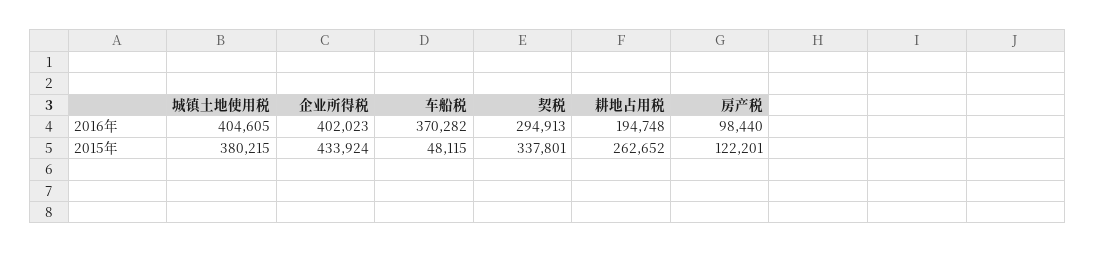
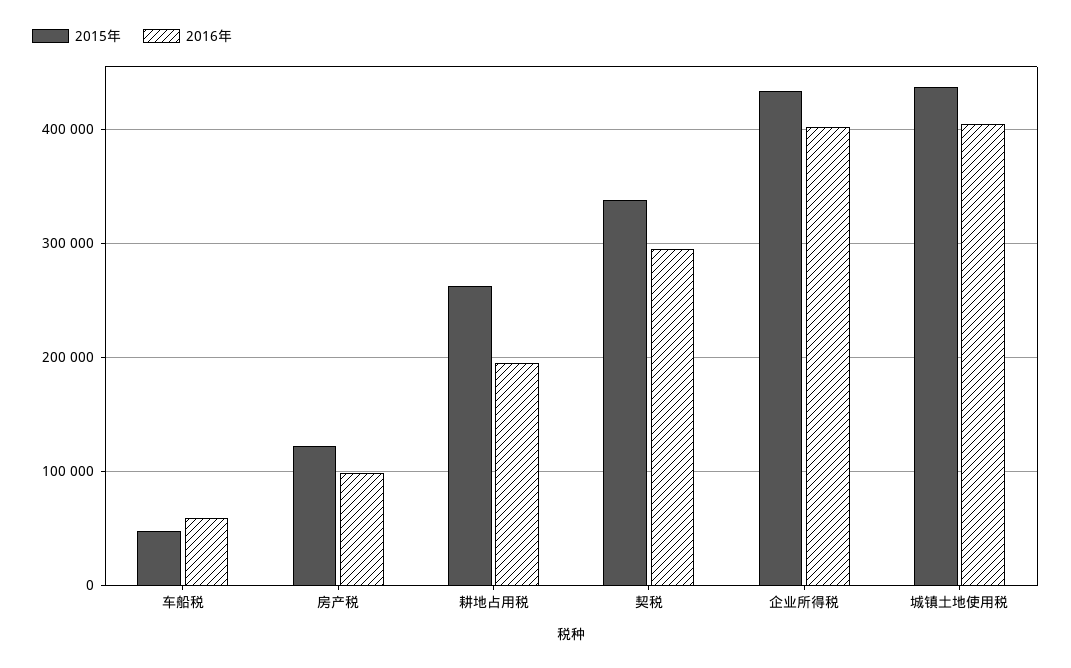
  {
    "2016年": {
      "城镇土地使用税": 404605,
      "企业所得税": 402023,
-     "车船税": 370282,
+     "车船税": 60000,
      "契税": 294913,
      "耕地占用税": 194748,
      "房产税": 98440
    },
    "2015年": {
-     "城镇土地使用税": 380215,
+     "城镇土地使用税": 440000,
      "企业所得税": 433924,
      "车船税": 48115,
      "契税": 337801,
      "耕地占用税": 262652,
      "房产税": 122201
    }
  }

